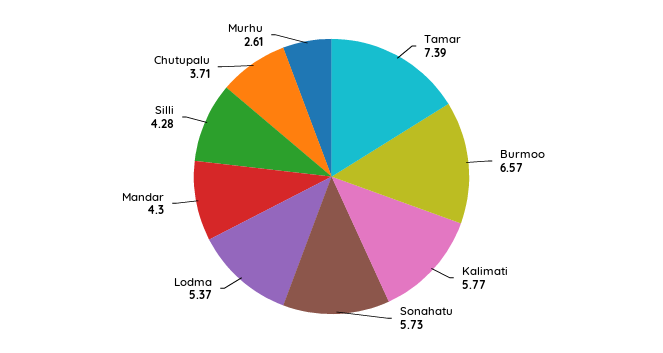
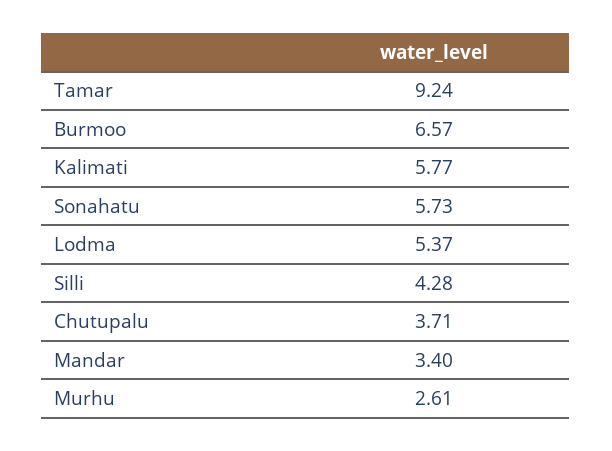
  {
-   "Tamar": 7.39,
+   "Tamar": 9.24,
    "Burmoo": 6.57,
    "Kalimati": 5.77,
    "Sonahatu": 5.73,
    "Lodma": 5.37,
-   "Mandar": 4.3,
+   "Mandar": 3.4,
    "Silli": 4.28,
    "Chutupalu": 3.71,
    "Murhu": 2.61
  }

